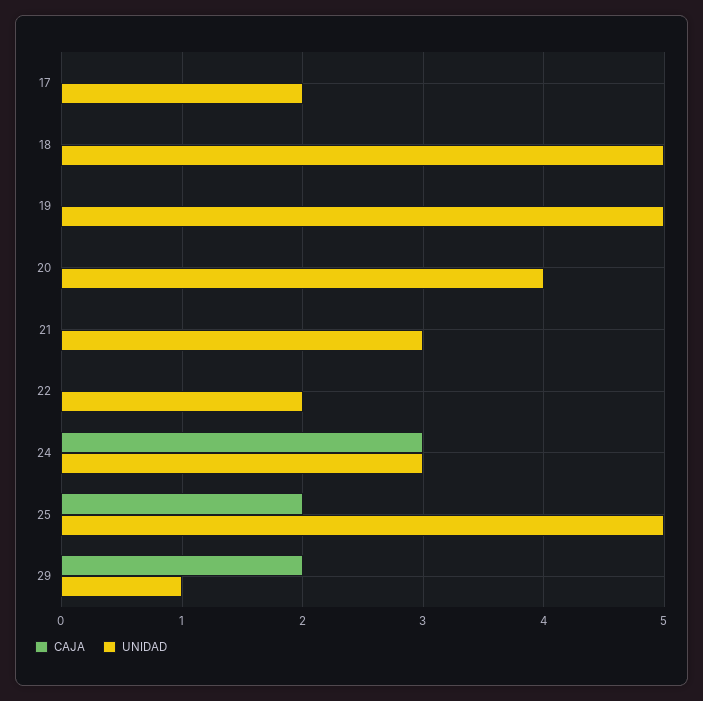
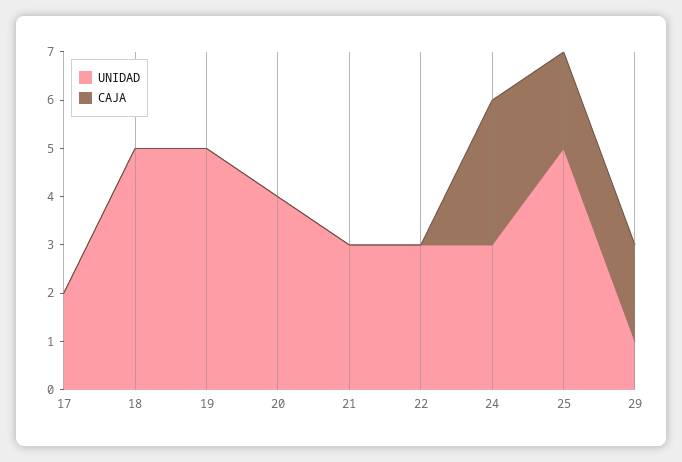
  {
    "CAJA": {
      "17": 0,
      "18": 0,
      "19": 0,
      "20": 0,
      "21": 0,
      "22": 0,
      "24": 3,
      "25": 2,
      "29": 2
    },
    "UNIDAD": {
      "17": 2,
      "18": 5,
      "19": 5,
      "20": 4,
      "21": 3,
-     "22": 2,
+     "22": 3,
      "24": 3,
      "25": 5,
      "29": 1
    }
  }

